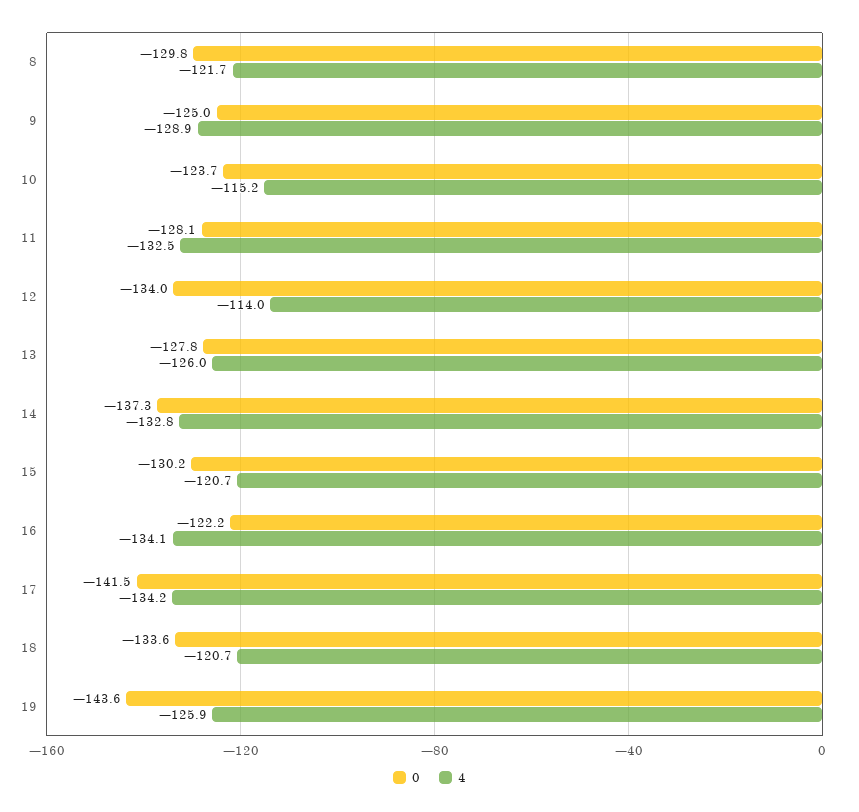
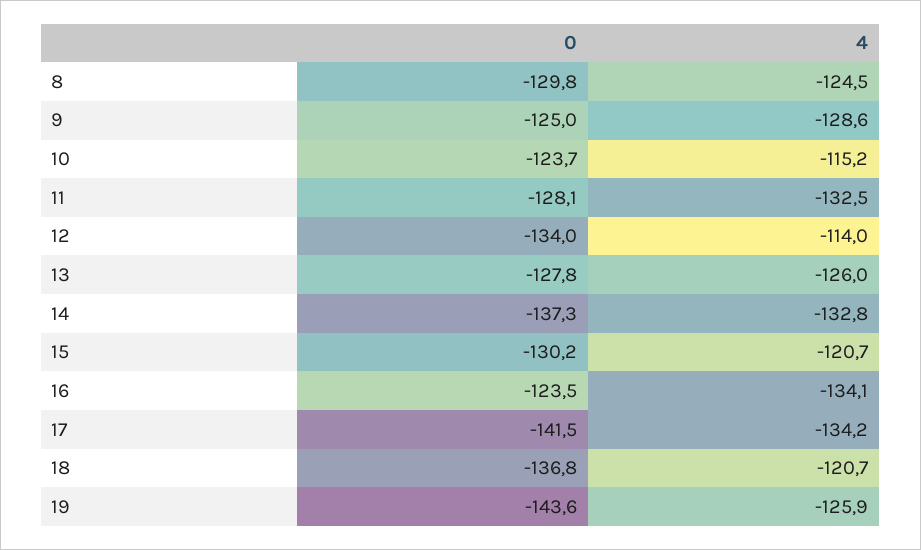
  {
    "0": {
      "8": -129.8,
      "9": -125,
      "10": -123.7,
      "11": -128.1,
      "12": -134,
      "13": -127.8,
      "14": -137.3,
      "15": -130.2,
-     "16": -122.2,
+     "16": -123.5,
      "17": -141.5,
-     "18": -133.6,
+     "18": -136.8,
      "19": -143.6
    },
    "4": {
-     "8": -121.7,
+     "8": -124.5,
-     "9": -128.9,
+     "9": -128.6,
      "10": -115.2,
      "11": -132.5,
      "12": -114,
      "13": -126,
      "14": -132.8,
      "15": -120.7,
      "16": -134.1,
      "17": -134.2,
      "18": -120.7,
      "19": -125.9
    }
  }

